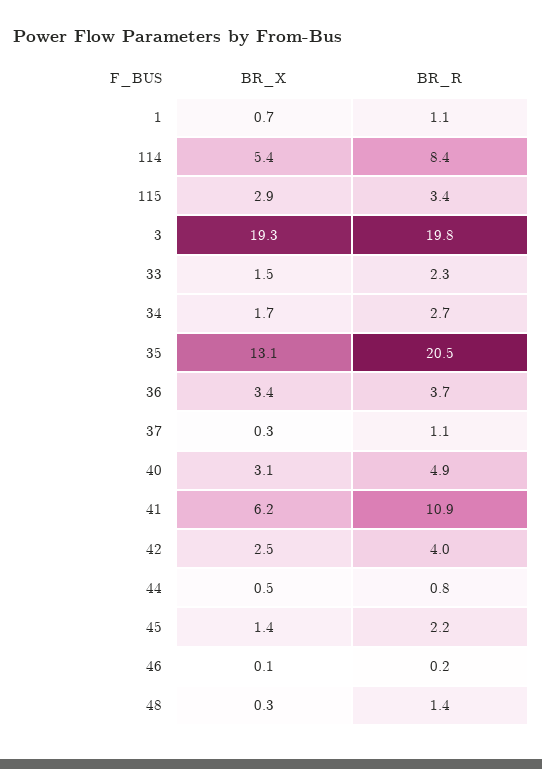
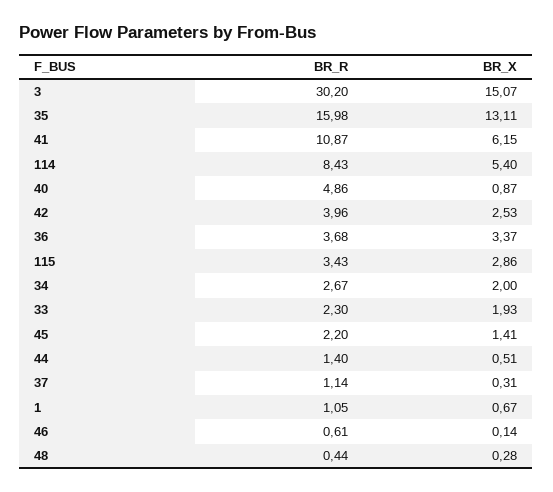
  {
    "BR_X": {
      "1": 0.67,
      "114": 5.4,
      "115": 2.86,
-     "3": 19.3,
+     "3": 15.07,
-     "33": 1.5,
+     "33": 1.93,
-     "34": 1.7,
+     "34": 2,
      "35": 13.11,
      "36": 3.37,
      "37": 0.31,
-     "40": 3.1,
+     "40": 0.87,
      "41": 6.15,
      "42": 2.53,
      "44": 0.51,
      "45": 1.41,
      "46": 0.14,
      "48": 0.28
    },
    "BR_R": {
      "1": 1.05,
      "114": 8.43,
      "115": 3.43,
-     "3": 19.8,
+     "3": 30.2,
      "33": 2.3,
      "34": 2.67,
-     "35": 20.5,
+     "35": 15.98,
      "36": 3.68,
      "37": 1.14,
      "40": 4.86,
      "41": 10.87,
      "42": 3.96,
-     "44": 0.8,
+     "44": 1.4,
      "45": 2.2,
-     "46": 0.2,
+     "46": 0.61,
-     "48": 1.4
+     "48": 0.44
    }
  }

